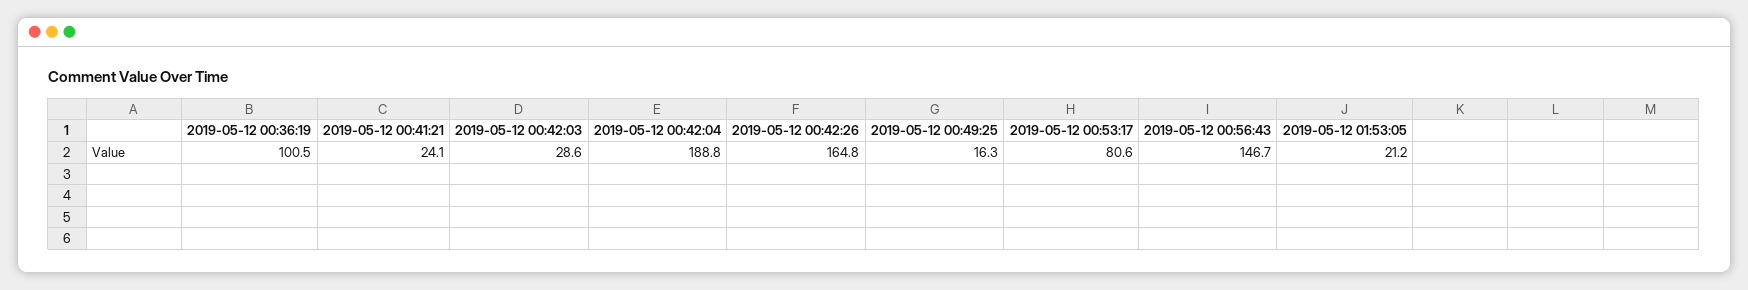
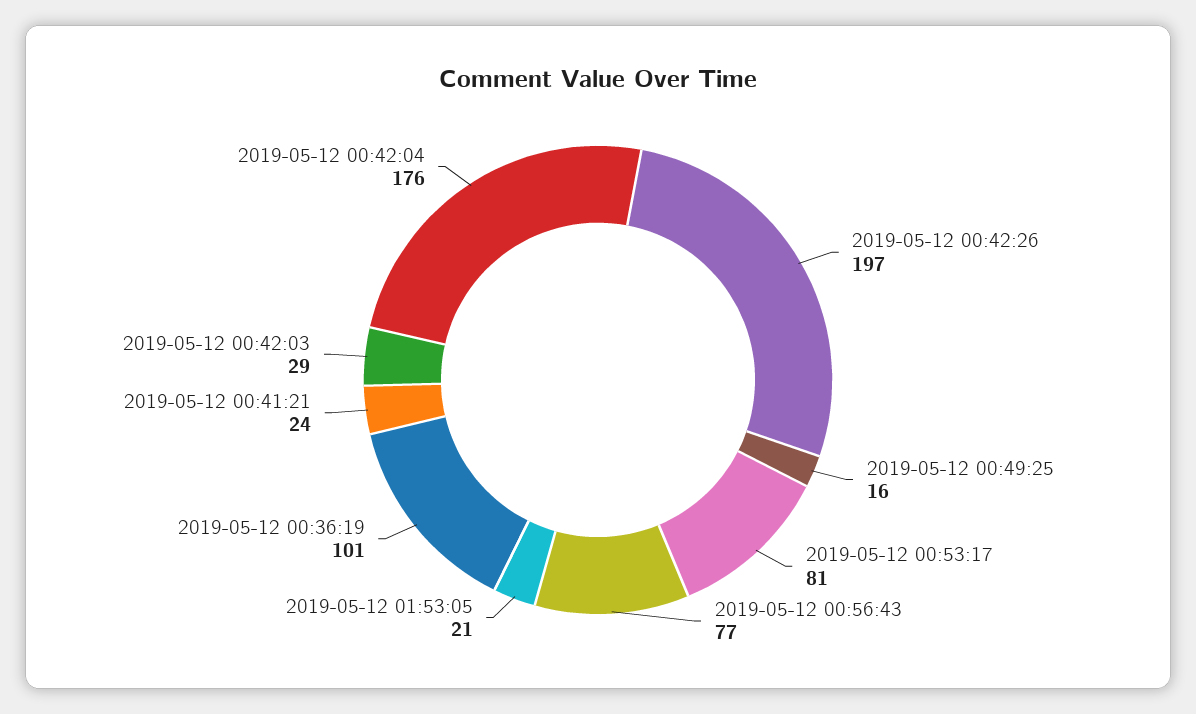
  {
    "2019-05-12 00:36:19": 100.5,
    "2019-05-12 00:41:21": 24.1,
    "2019-05-12 00:42:03": 28.6,
-   "2019-05-12 00:42:04": 188.8,
+   "2019-05-12 00:42:04": 176,
-   "2019-05-12 00:42:26": 164.8,
+   "2019-05-12 00:42:26": 197,
    "2019-05-12 00:49:25": 16.3,
    "2019-05-12 00:53:17": 80.6,
-   "2019-05-12 00:56:43": 146.7,
+   "2019-05-12 00:56:43": 77,
    "2019-05-12 01:53:05": 21.2
  }

